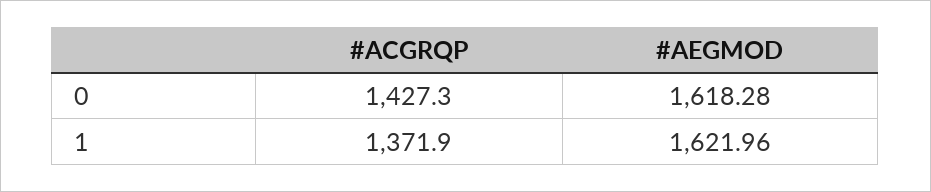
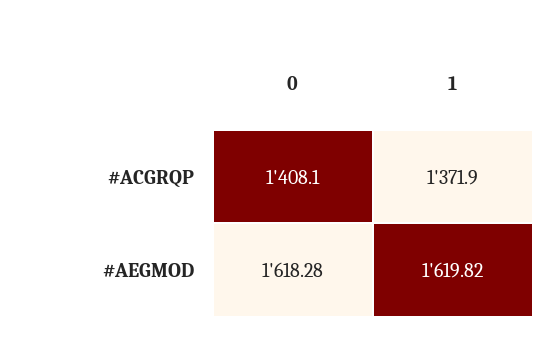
  {
    "#ACGRQP": {
-     "0": 1427.3,
+     "0": 1408.1,
      "1": 1371.9
    },
    "#AEGMOD": {
      "0": 1618.28,
-     "1": 1621.96
+     "1": 1619.82
    }
  }

